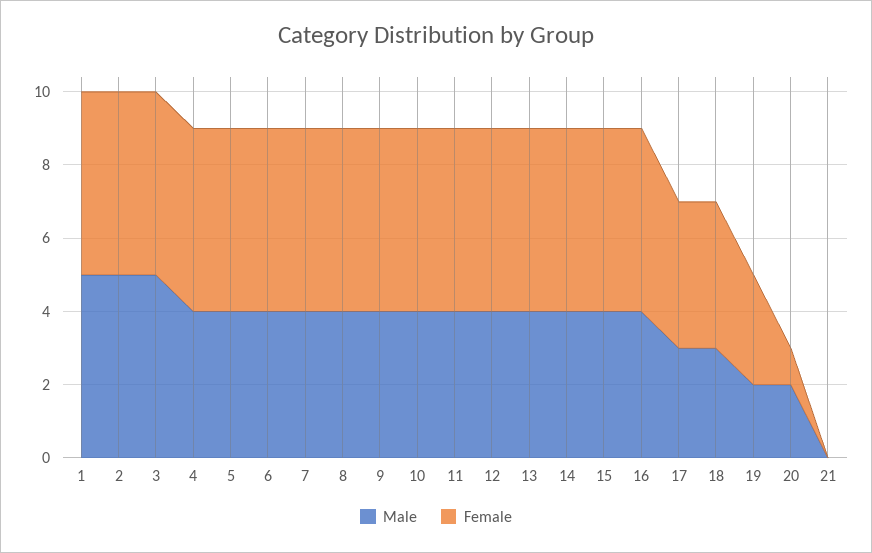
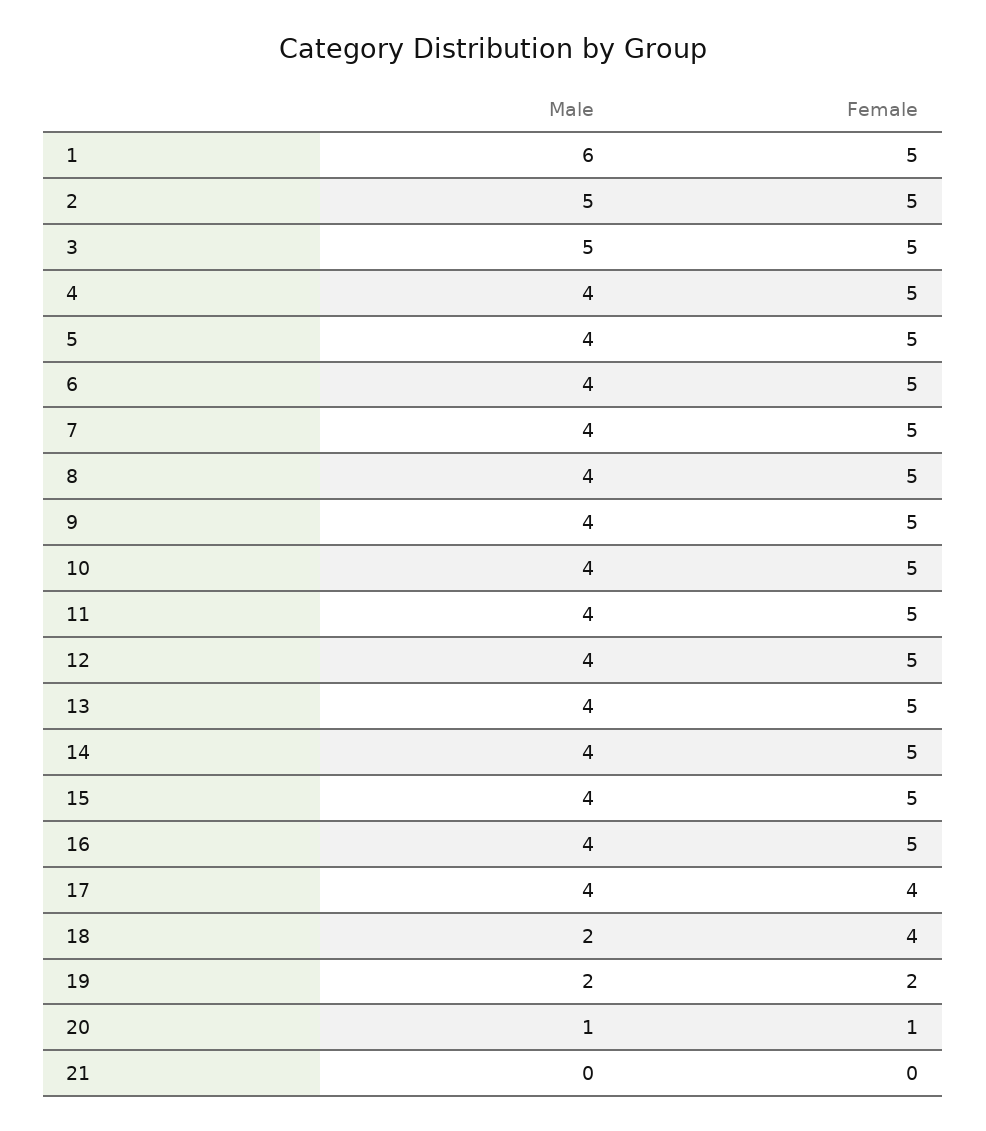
  {
    "Male": {
-     "1": 5,
+     "1": 6,
      "2": 5,
      "3": 5,
      "4": 4,
      "5": 4,
      "6": 4,
      "7": 4,
      "8": 4,
      "9": 4,
      "10": 4,
      "11": 4,
      "12": 4,
      "13": 4,
      "14": 4,
      "15": 4,
      "16": 4,
-     "17": 3,
+     "17": 4,
-     "18": 3,
+     "18": 2,
      "19": 2,
-     "20": 2,
+     "20": 1,
      "21": 0
    },
    "Female": {
      "1": 5,
      "2": 5,
      "3": 5,
      "4": 5,
      "5": 5,
      "6": 5,
      "7": 5,
      "8": 5,
      "9": 5,
      "10": 5,
      "11": 5,
      "12": 5,
      "13": 5,
      "14": 5,
      "15": 5,
      "16": 5,
      "17": 4,
      "18": 4,
-     "19": 3,
+     "19": 2,
      "20": 1,
      "21": 0
    }
  }

